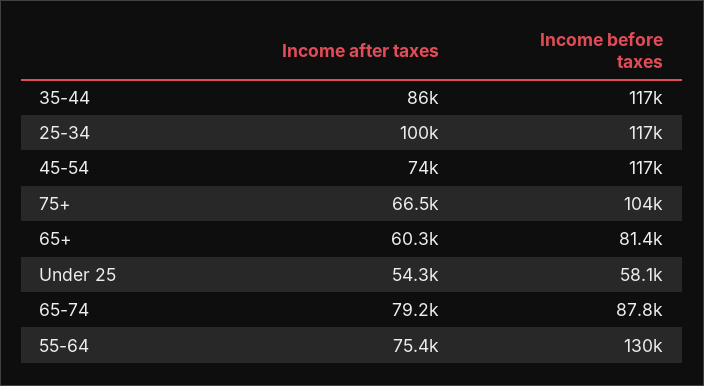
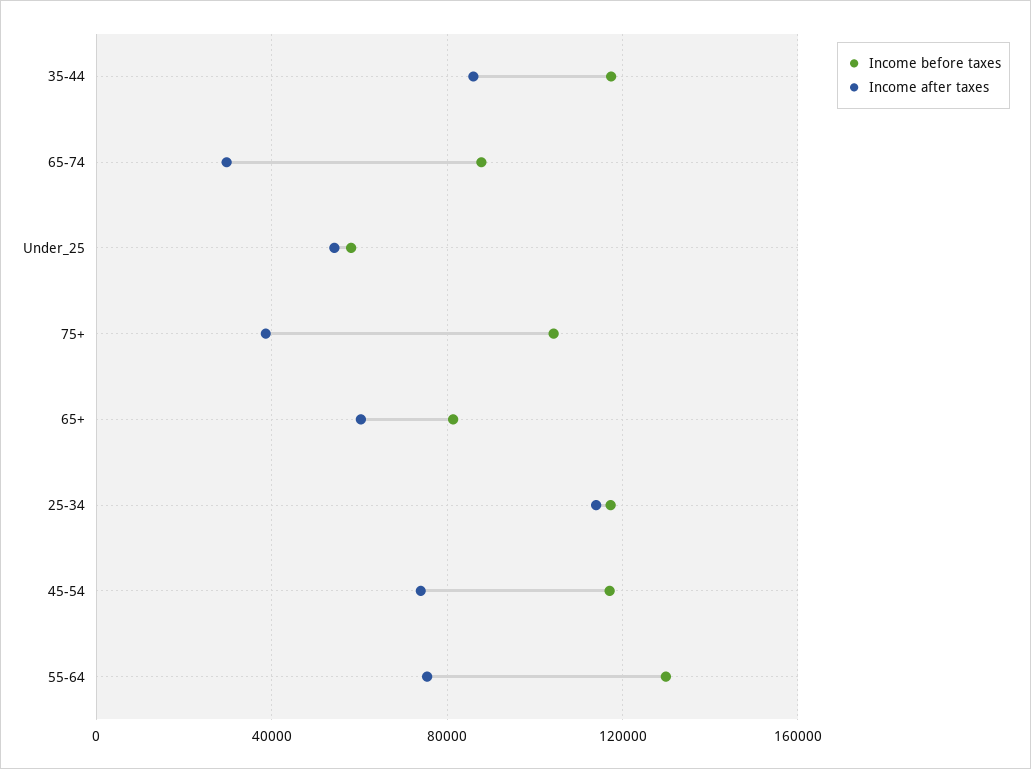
  {
    "Income after taxes": {
      "35-44": 86000,
-     "25-34": 100000,
+     "25-34": 115000,
      "45-54": 74000,
-     "75+": 66500,
+     "75+": 40000,
      "65+": 60300,
      "Under 25": 54300,
-     "65-74": 79200,
+     "65-74": 30000,
      "55-64": 75400
    },
    "Income before taxes": {
      "35-44": 117000,
      "25-34": 117000,
      "45-54": 117000,
      "75+": 104000,
      "65+": 81400,
      "Under 25": 58100,
      "65-74": 87800,
      "55-64": 130000
    }
  }

